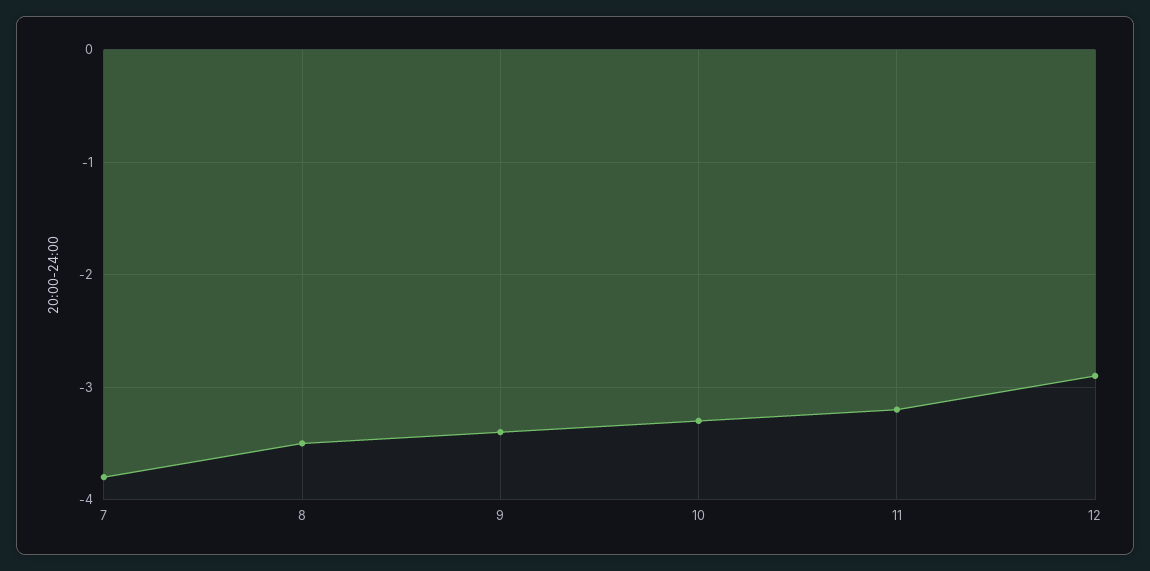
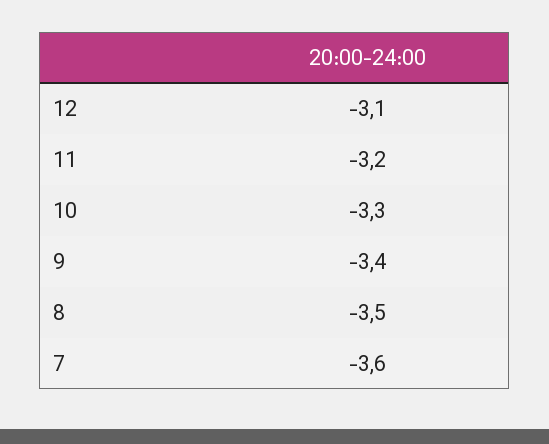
  {
-   "7": -3.8,
+   "7": -3.6,
    "8": -3.5,
    "9": -3.4,
    "10": -3.3,
    "11": -3.2,
-   "12": -2.9
+   "12": -3.1
  }

